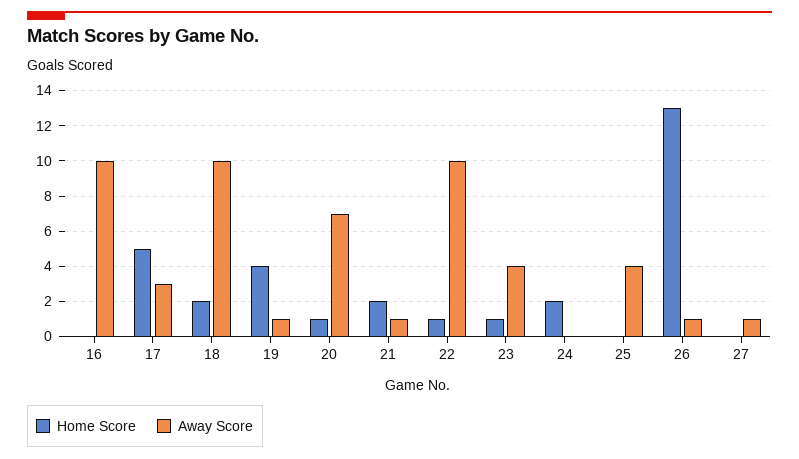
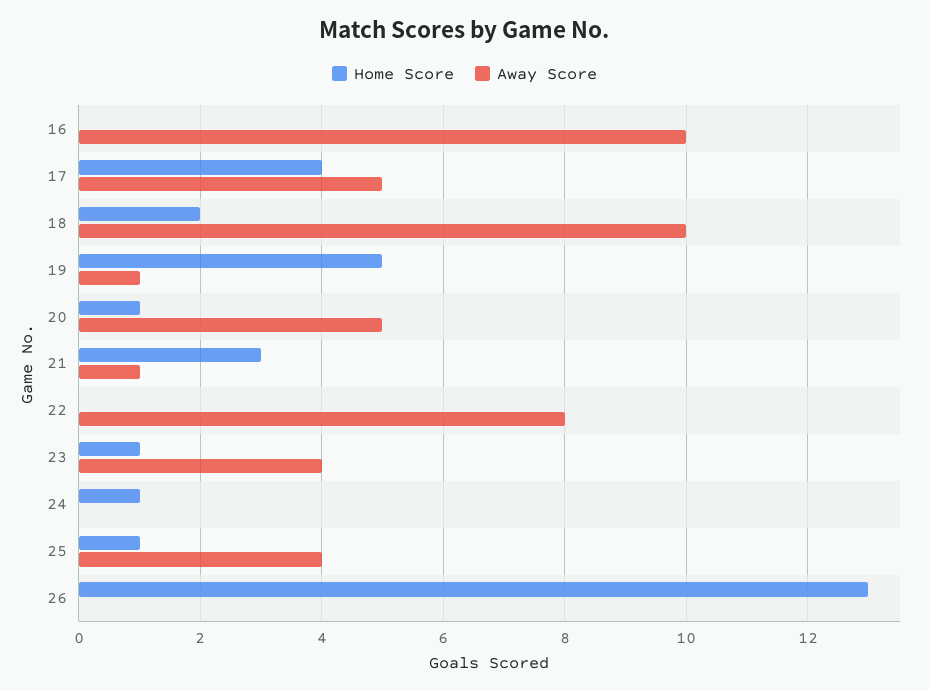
  {
    "Home Score": {
      "16": 0,
-     "17": 5,
+     "17": 4,
      "18": 2,
-     "19": 4,
+     "19": 5,
      "20": 1,
-     "21": 2,
+     "21": 3,
-     "22": 1,
+     "22": 0,
      "23": 1,
-     "24": 2,
+     "24": 1,
-     "25": 0,
+     "25": 1,
-     "26": 13,
+     "26": 13
-     "27": 0
    },
    "Away Score": {
      "16": 10,
-     "17": 3,
+     "17": 5,
      "18": 10,
      "19": 1,
-     "20": 7,
+     "20": 5,
      "21": 1,
-     "22": 10,
+     "22": 8,
      "23": 4,
      "24": 0,
      "25": 4,
-     "26": 1,
+     "26": 0
-     "27": 1
    }
  }

